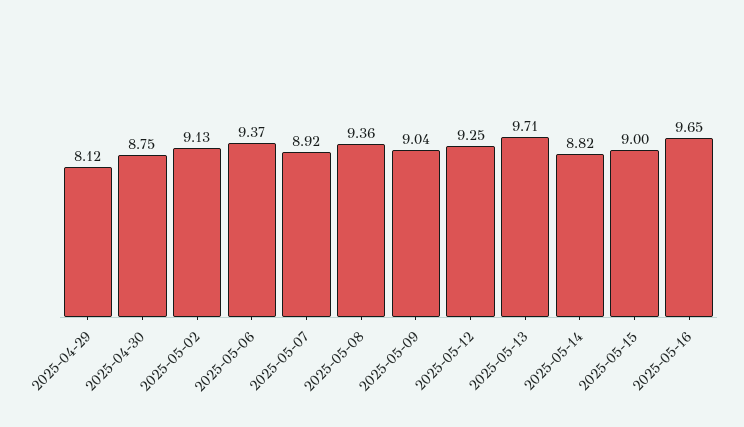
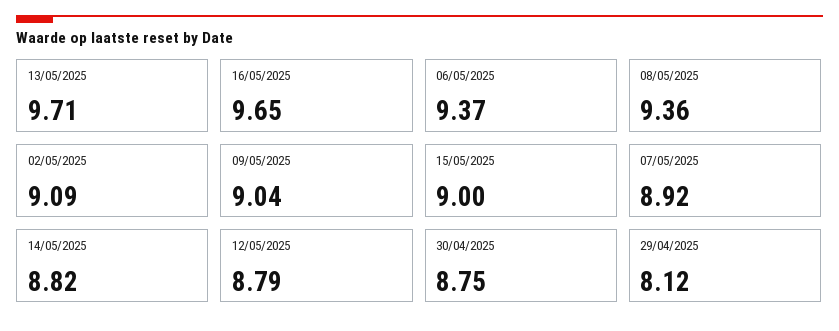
  {
    "2025-04-29": 8.12,
    "2025-04-30": 8.75,
-   "2025-05-02": 9.13,
+   "2025-05-02": 9.09,
    "2025-05-06": 9.37,
    "2025-05-07": 8.92,
    "2025-05-08": 9.36,
    "2025-05-09": 9.04,
-   "2025-05-12": 9.25,
+   "2025-05-12": 8.79,
    "2025-05-13": 9.71,
    "2025-05-14": 8.82,
    "2025-05-15": 9,
    "2025-05-16": 9.65
  }

